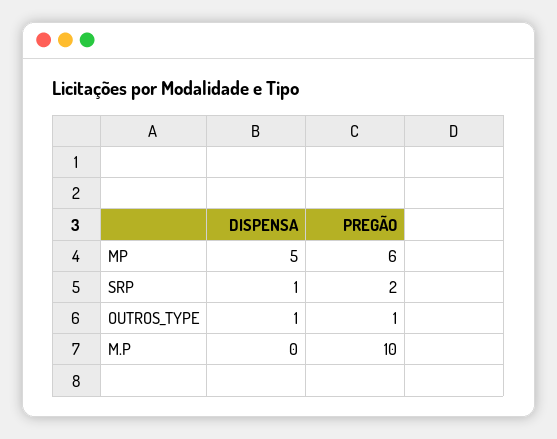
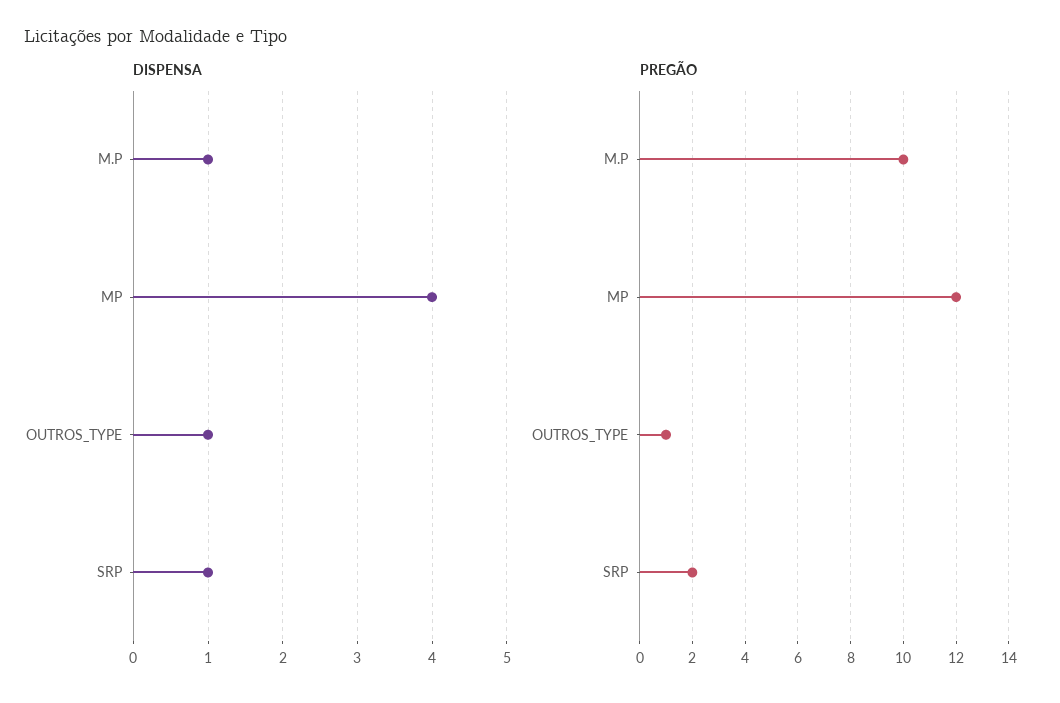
  {
    "DISPENSA": {
-     "MP": 5,
+     "MP": 4,
      "SRP": 1,
      "OUTROS_TYPE": 1,
-     "M.P": 0
+     "M.P": 1
    },
    "PREGÃO": {
-     "MP": 6,
+     "MP": 12,
      "SRP": 2,
      "OUTROS_TYPE": 1,
      "M.P": 10
    }
  }

